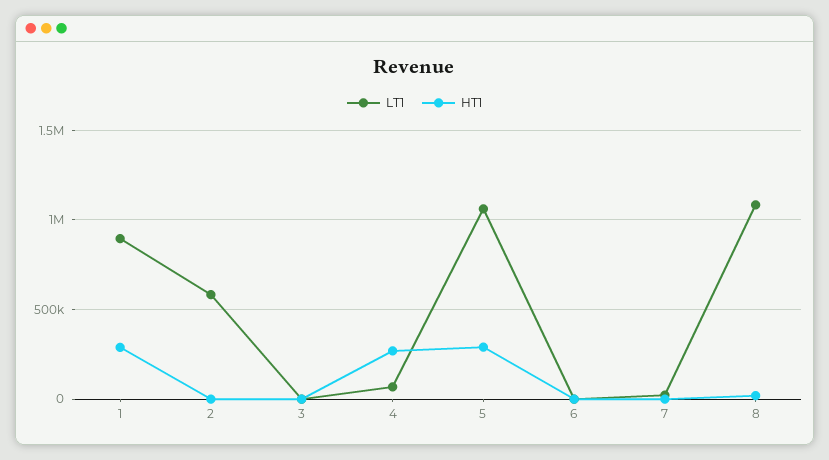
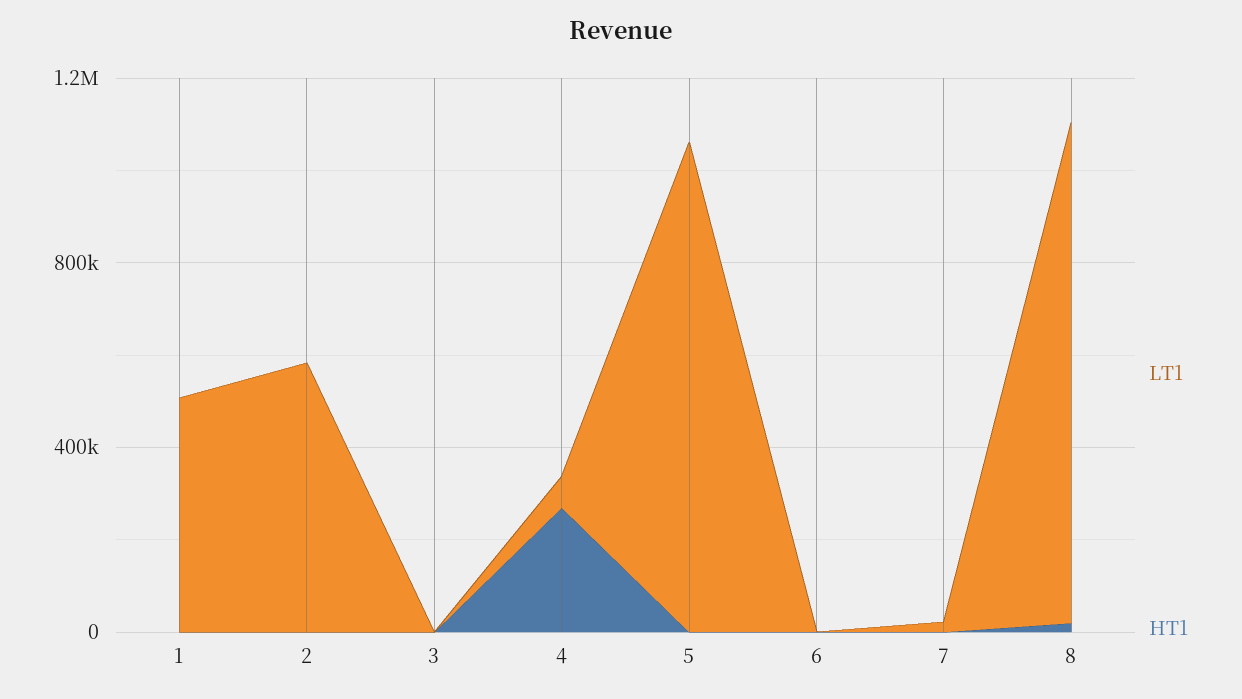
  {
    "LT1": {
-     "1": 900000,
+     "1": 500000,
      "2": 600000,
      "3": 0,
      "4": 50000,
      "5": 1050000,
      "6": 0,
      "7": 0,
      "8": 1100000
    },
    "HT1": {
-     "1": 300000,
+     "1": 0,
      "2": 0,
      "3": 0,
      "4": 250000,
-     "5": 300000,
+     "5": 0,
      "6": 0,
      "7": 0,
      "8": 0
    }
  }

